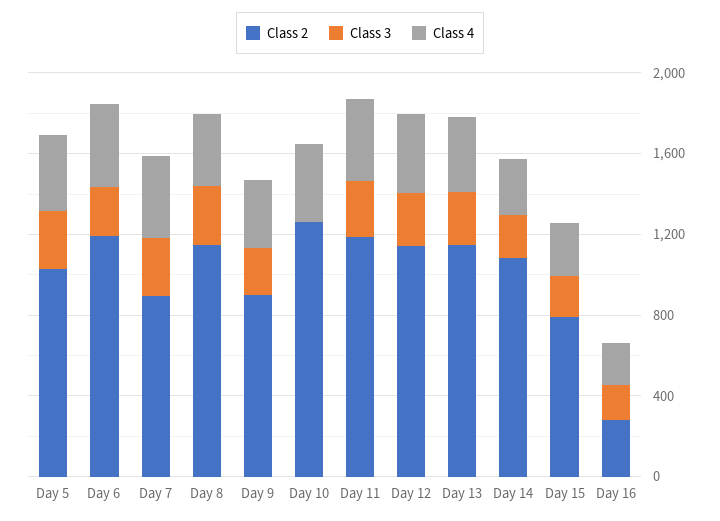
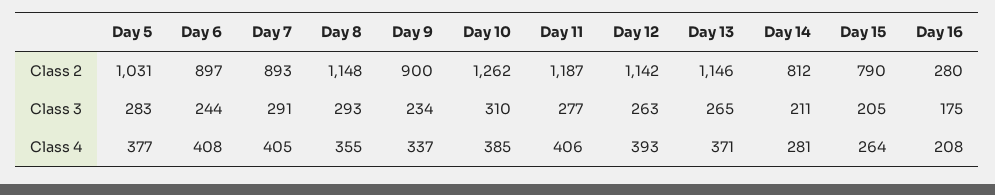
  {
    "Class 2": {
      "Day 5": 1031,
-     "Day 6": 1200,
+     "Day 6": 897,
      "Day 7": 893,
      "Day 8": 1148,
      "Day 9": 900,
      "Day 10": 1262,
      "Day 11": 1187,
      "Day 12": 1142,
      "Day 13": 1146,
-     "Day 14": 1100,
+     "Day 14": 812,
      "Day 15": 790,
      "Day 16": 280
    },
    "Class 3": {
      "Day 5": 283,
      "Day 6": 244,
      "Day 7": 291,
      "Day 8": 293,
      "Day 9": 234,
-     "Day 10": 0,
+     "Day 10": 310,
      "Day 11": 277,
      "Day 12": 263,
      "Day 13": 265,
      "Day 14": 211,
      "Day 15": 205,
      "Day 16": 175
    },
    "Class 4": {
      "Day 5": 377,
      "Day 6": 408,
      "Day 7": 405,
      "Day 8": 355,
      "Day 9": 337,
      "Day 10": 385,
      "Day 11": 406,
      "Day 12": 393,
      "Day 13": 371,
      "Day 14": 281,
      "Day 15": 264,
      "Day 16": 208
    }
  }

